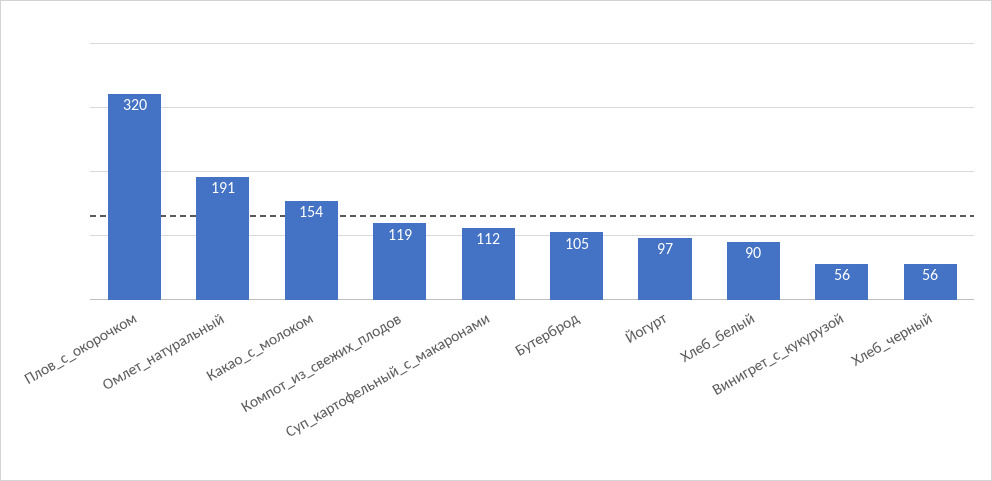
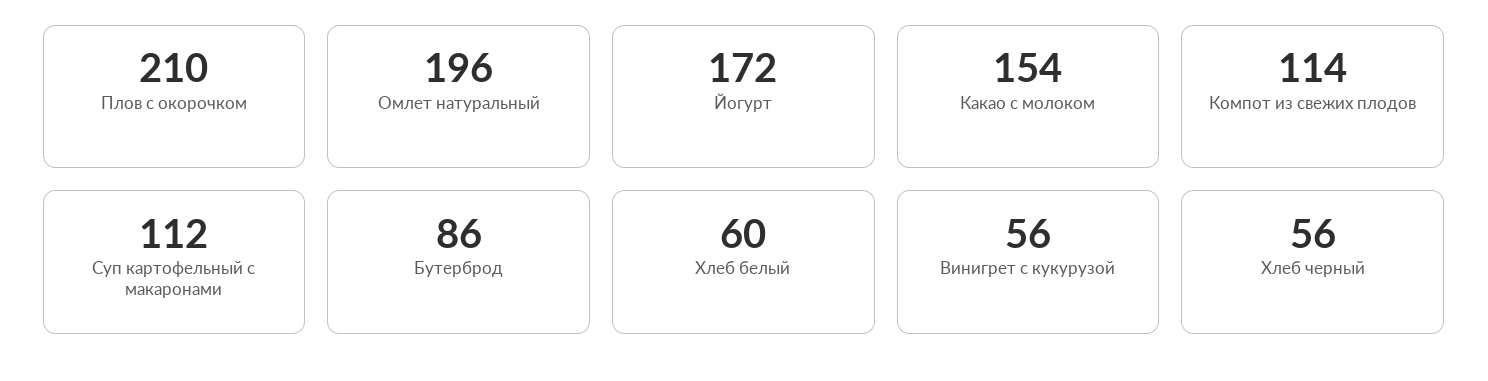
  {
-   "Плов_с_окорочком": 320,
+   "Плов_с_окорочком": 210,
-   "Омлет_натуральный": 191,
+   "Омлет_натуральный": 196,
    "Какао_с_молоком": 154,
-   "Компот_из_свежих_плодов": 119,
+   "Компот_из_свежих_плодов": 114,
    "Суп_картофельный_с_макаронами": 112,
-   "Бутерброд": 105,
+   "Бутерброд": 86,
-   "Йогурт": 97,
+   "Йогурт": 172,
-   "Хлеб_белый": 90,
+   "Хлеб_белый": 60,
    "Винигрет_с_кукурузой": 56,
    "Хлеб_черный": 56
  }

